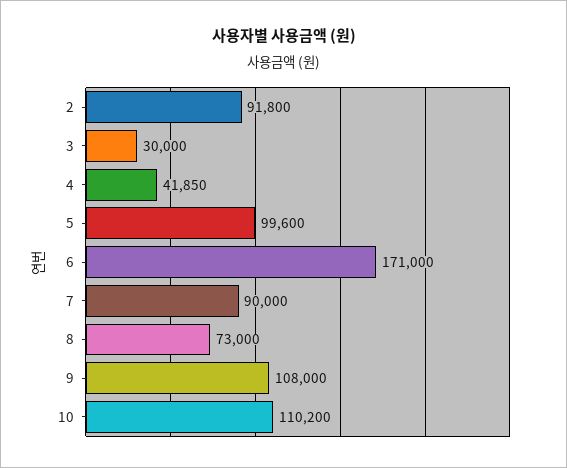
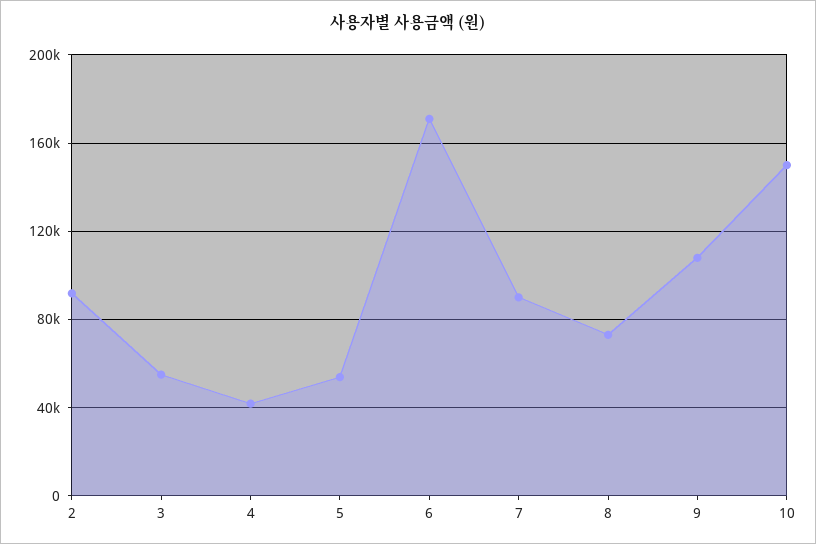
  {
    "2": 91800,
-   "3": 30000,
+   "3": 55000,
    "4": 41850,
-   "5": 99600,
+   "5": 55000,
    "6": 171000,
    "7": 90000,
    "8": 73000,
    "9": 108000,
-   "10": 110200
+   "10": 150000
  }

